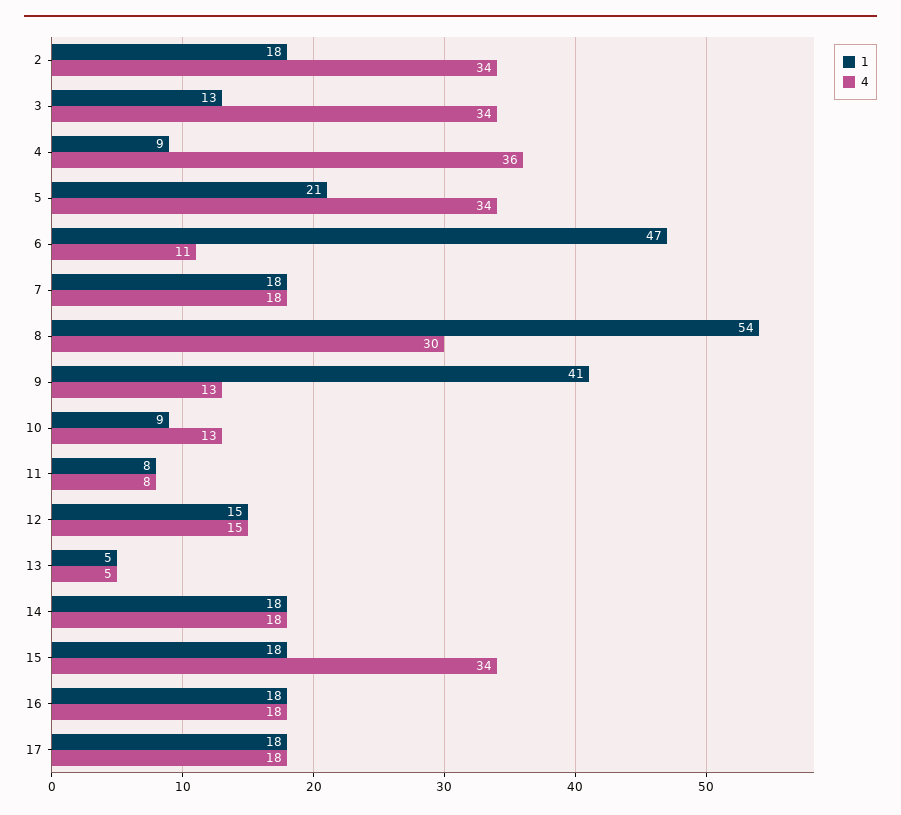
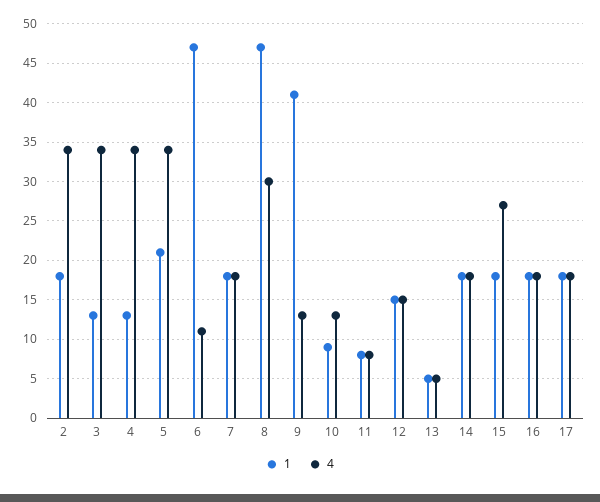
  {
    "1": {
      "2": 18,
      "3": 13,
-     "4": 9,
+     "4": 13,
      "5": 21,
      "6": 47,
      "7": 18,
-     "8": 54,
+     "8": 47,
      "9": 41,
      "10": 9,
      "11": 8,
      "12": 15,
      "13": 5,
      "14": 18,
      "15": 18,
      "16": 18,
      "17": 18
    },
    "4": {
      "2": 34,
      "3": 34,
-     "4": 36,
+     "4": 34,
      "5": 34,
      "6": 11,
      "7": 18,
      "8": 30,
      "9": 13,
      "10": 13,
      "11": 8,
      "12": 15,
      "13": 5,
      "14": 18,
-     "15": 34,
+     "15": 27,
      "16": 18,
      "17": 18
    }
  }

